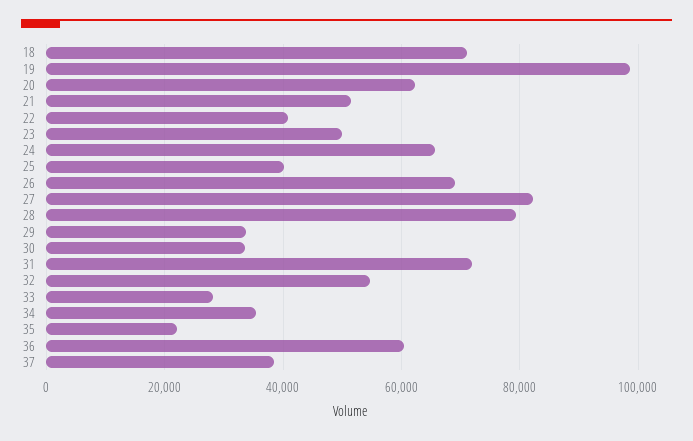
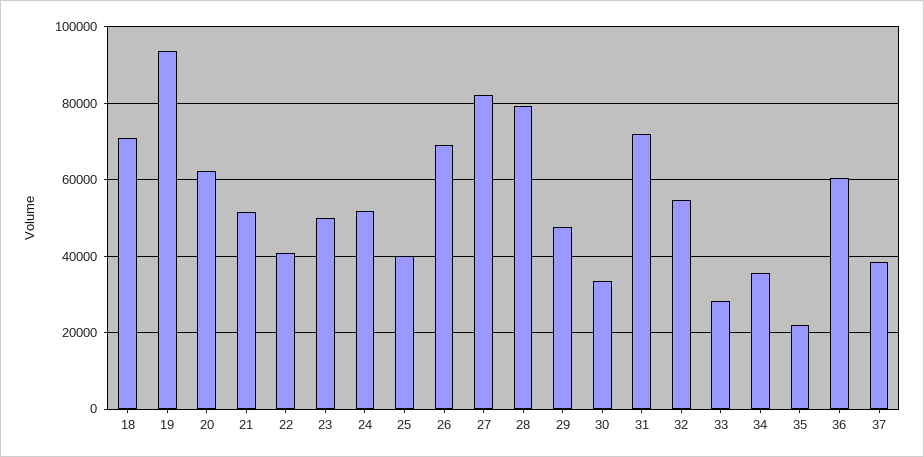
  {
    "18": 70000,
-   "19": 98000,
+   "19": 94000,
    "20": 62000,
    "21": 52000,
    "22": 40000,
    "23": 50000,
-   "24": 66000,
+   "24": 52000,
    "25": 40000,
    "26": 68000,
    "27": 82000,
    "28": 80000,
-   "29": 34000,
+   "29": 48000,
    "30": 34000,
    "31": 72000,
    "32": 54000,
    "33": 28000,
    "34": 36000,
    "35": 22000,
    "36": 60000,
    "37": 38000
  }

